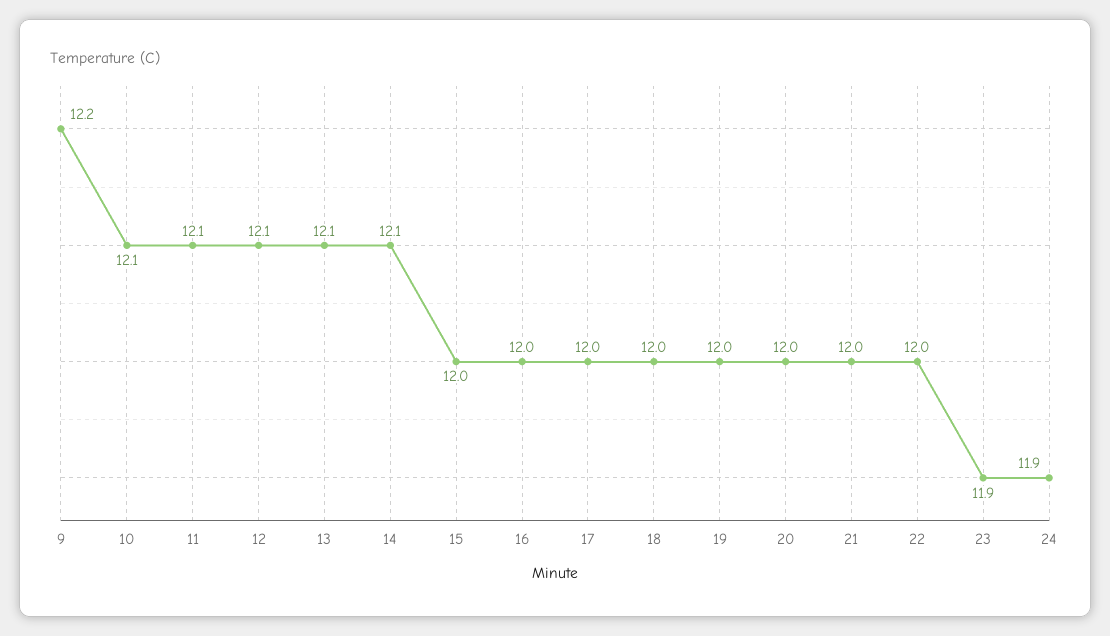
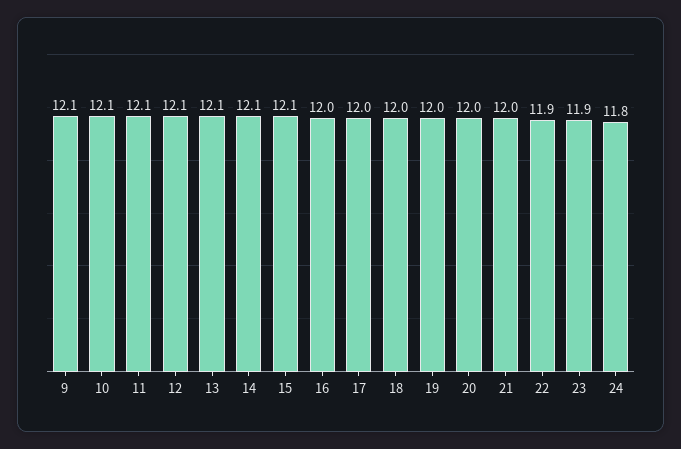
  {
-   "9": 12.2,
+   "9": 12.1,
    "10": 12.1,
    "11": 12.1,
    "12": 12.1,
    "13": 12.1,
    "14": 12.1,
-   "15": 12,
+   "15": 12.1,
    "16": 12,
    "17": 12,
    "18": 12,
    "19": 12,
    "20": 12,
    "21": 12,
-   "22": 12,
+   "22": 11.9,
    "23": 11.9,
-   "24": 11.9
+   "24": 11.8
  }

